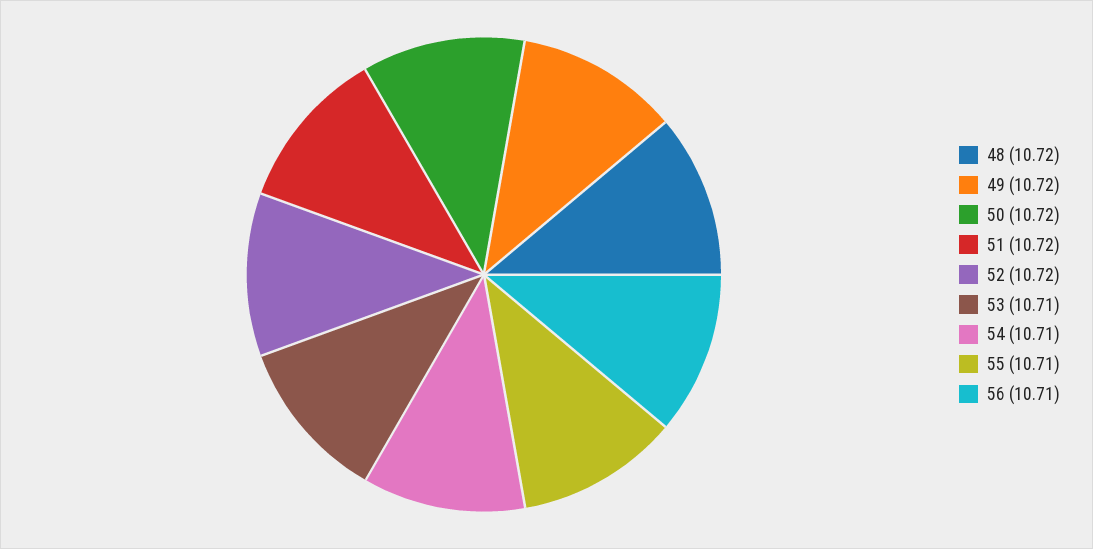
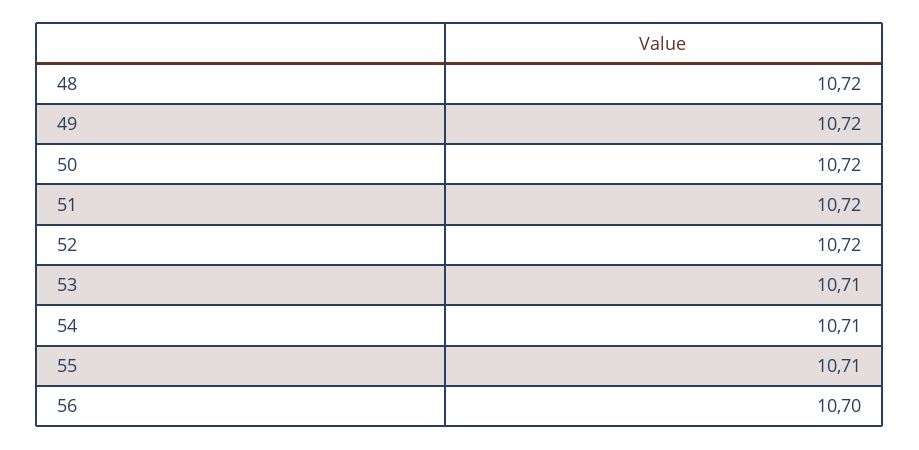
  {
    "48": 10.72,
    "49": 10.72,
    "50": 10.72,
    "51": 10.72,
    "52": 10.72,
    "53": 10.71,
    "54": 10.71,
    "55": 10.71,
-   "56": 10.71
+   "56": 10.7
  }

